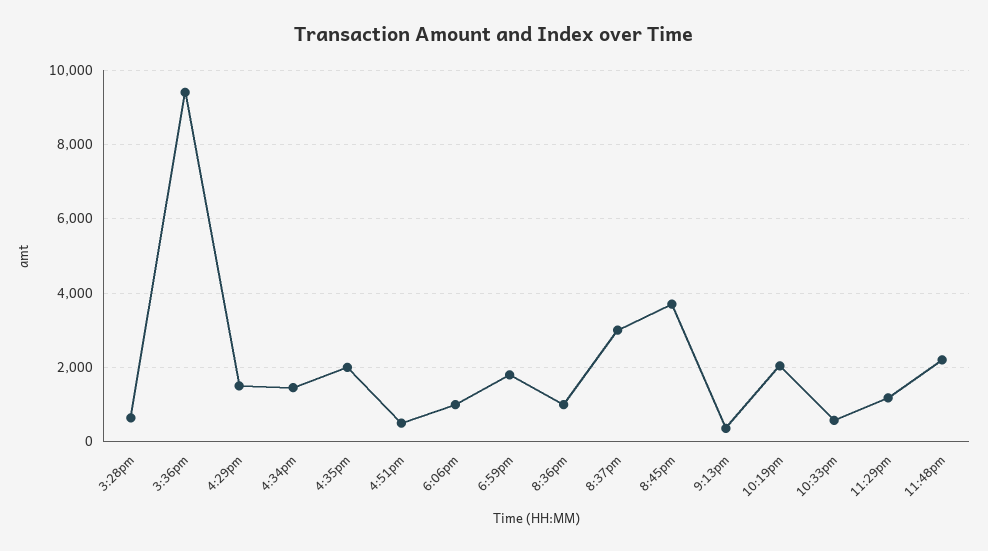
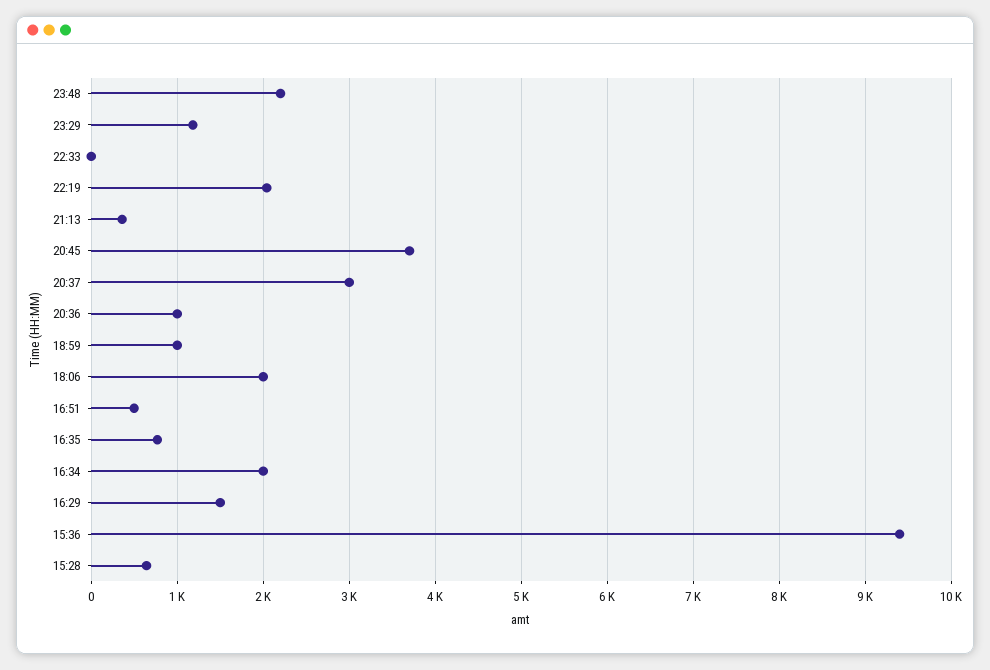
  {
    "3:28pm": 600,
    "3:36pm": 9400,
    "4:29pm": 1500,
-   "4:34pm": 1400,
+   "4:34pm": 2000,
-   "4:35pm": 2000,
+   "4:35pm": 800,
    "4:51pm": 500,
-   "6:06pm": 1000,
+   "6:06pm": 2000,
-   "6:59pm": 1800,
+   "6:59pm": 1000,
    "8:36pm": 1000,
    "8:37pm": 3000,
    "8:45pm": 3700,
    "9:13pm": 400,
    "10:19pm": 2000,
-   "10:33pm": 600,
+   "10:33pm": 0,
    "11:29pm": 1200,
    "11:48pm": 2200
  }

